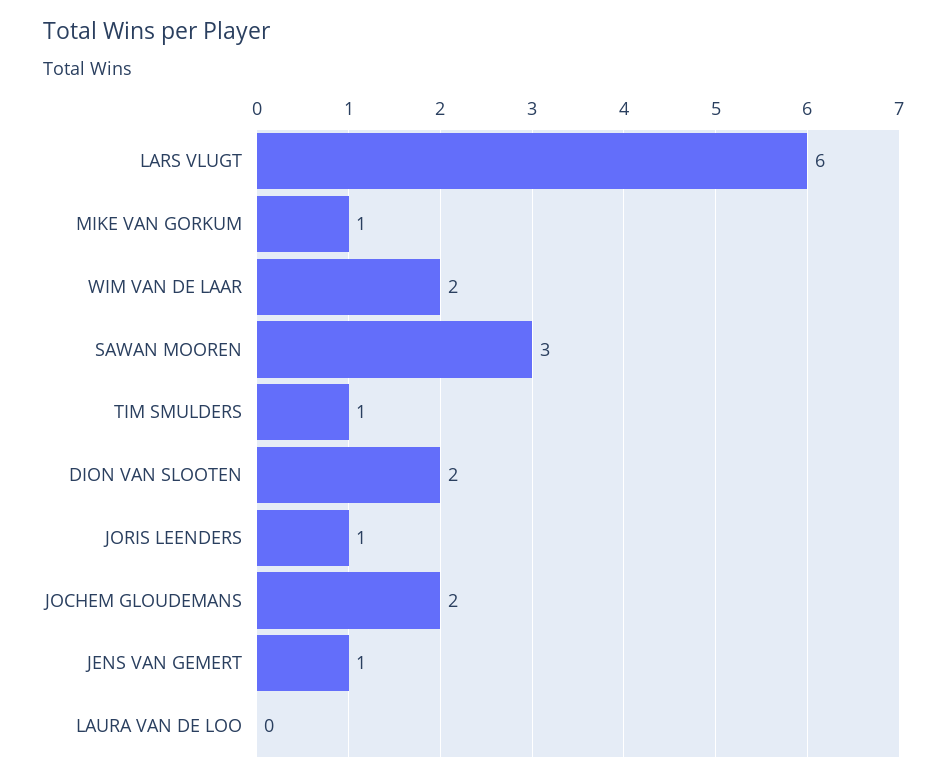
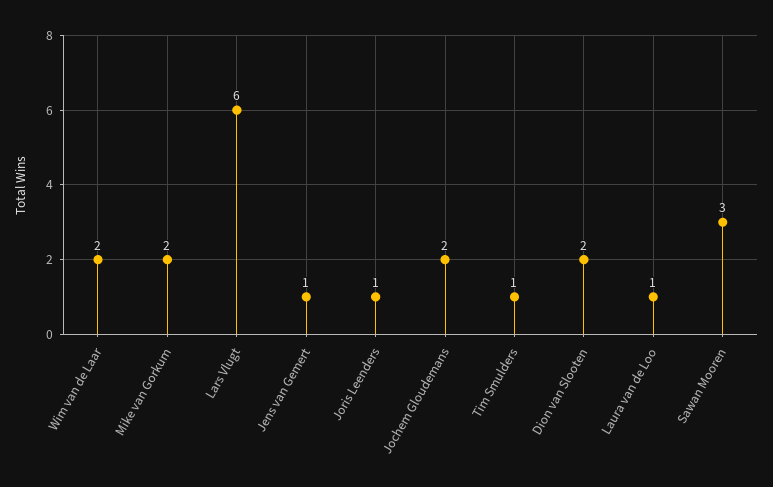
  {
    "LARS VLUGT": 6,
-   "MIKE VAN GORKUM": 1,
+   "MIKE VAN GORKUM": 2,
    "WIM VAN DE LAAR": 2,
    "SAWAN MOOREN": 3,
    "TIM SMULDERS": 1,
    "DION VAN SLOOTEN": 2,
    "JORIS LEENDERS": 1,
    "JOCHEM GLOUDEMANS": 2,
    "JENS VAN GEMERT": 1,
-   "LAURA VAN DE LOO": 0
+   "LAURA VAN DE LOO": 1
  }

